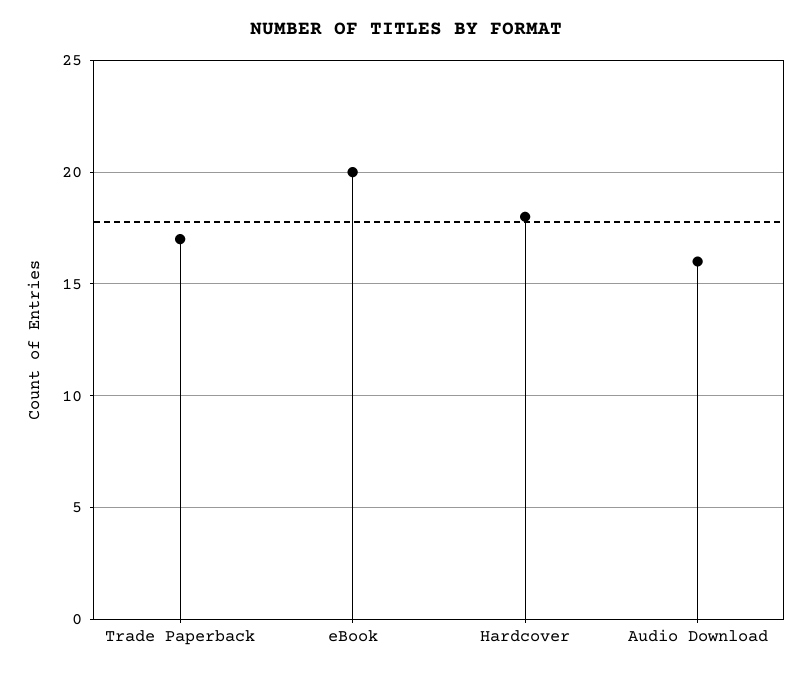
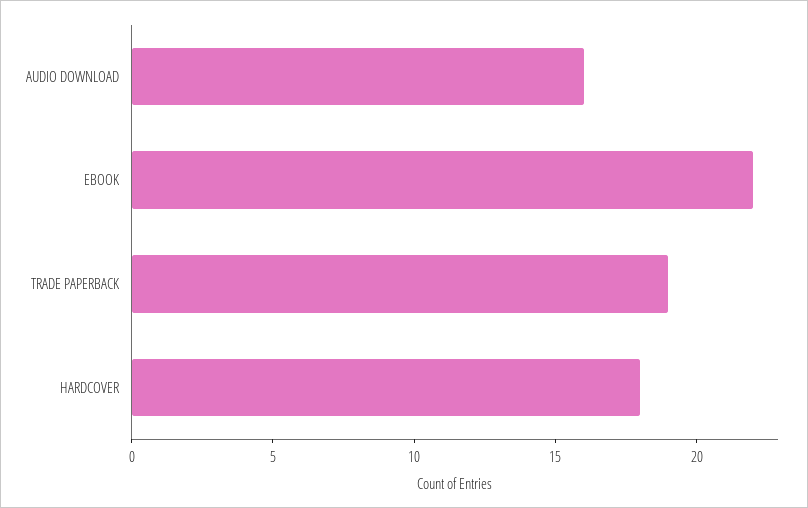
  {
-   "Trade Paperback": 17,
+   "Trade Paperback": 19,
-   "eBook": 20,
+   "eBook": 22,
    "Hardcover": 18,
    "Audio Download": 16
  }

